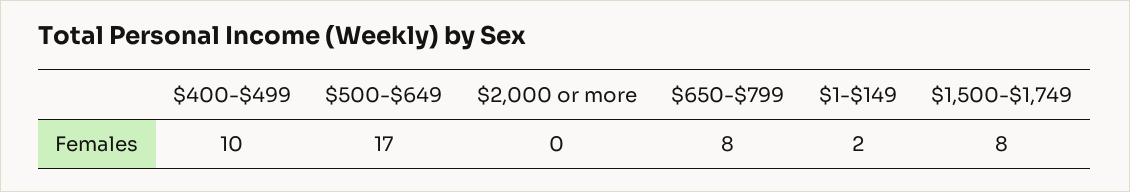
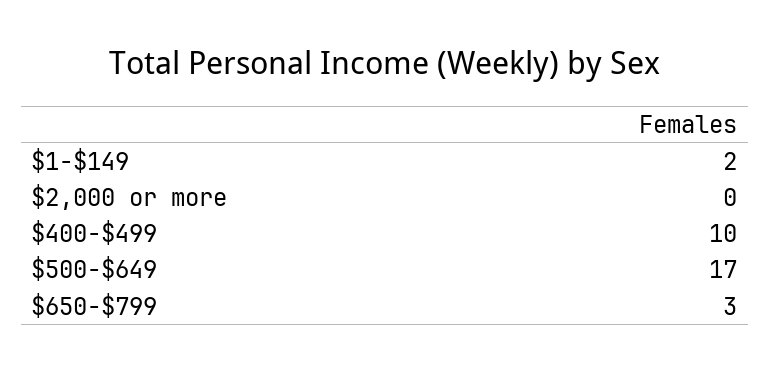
  {
    "$400-$499": 10,
    "$500-$649": 17,
    "$2,000 or more": 0,
-   "$650-$799": 8,
+   "$650-$799": 3,
-   "$1-$149": 2,
+   "$1-$149": 2
-   "$1,500-$1,749": 8
  }

